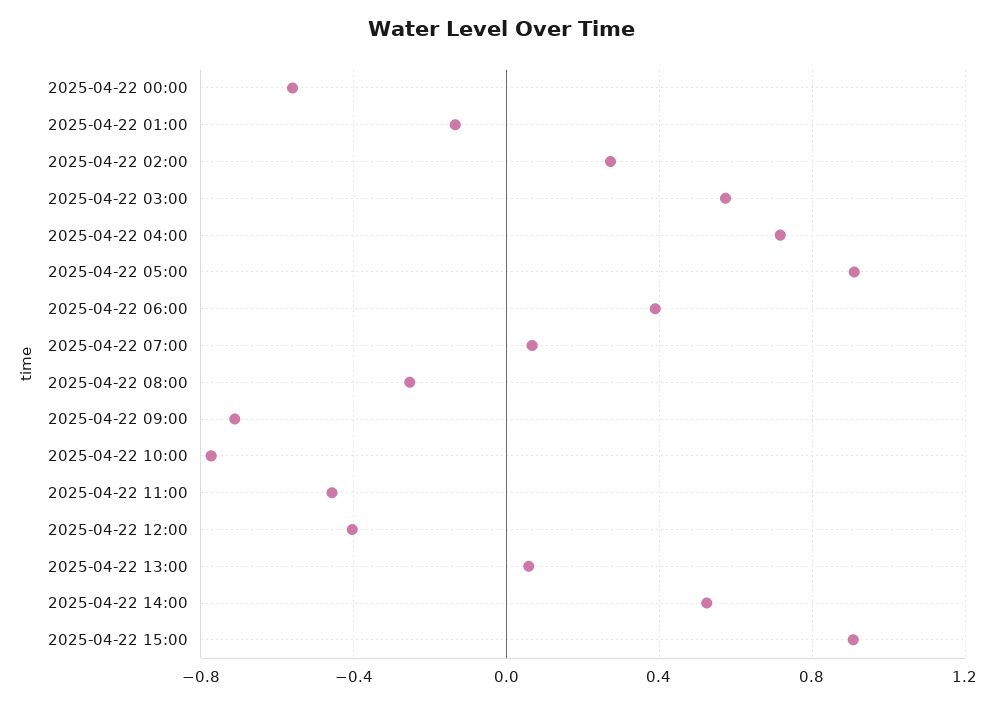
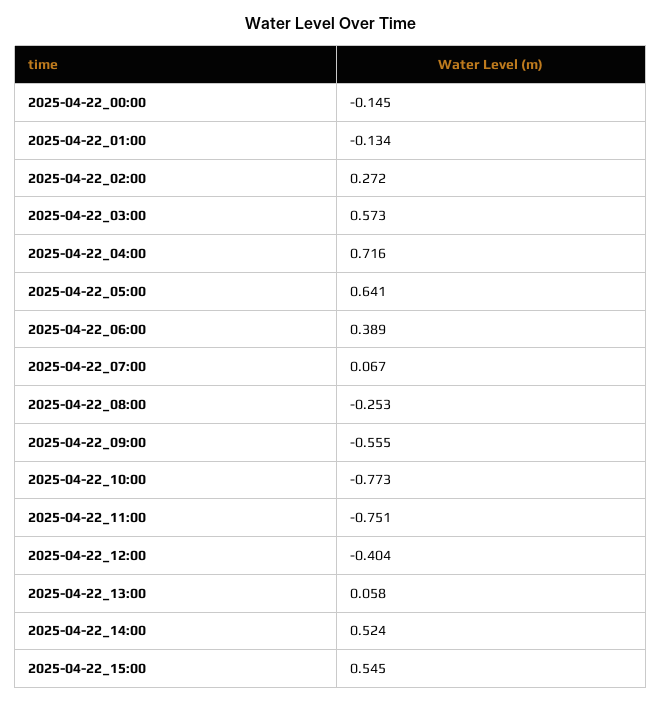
  {
-   "2025-04-22 00:00": -0.55,
+   "2025-04-22 00:00": -0.145,
    "2025-04-22 01:00": -0.134,
    "2025-04-22 02:00": 0.272,
    "2025-04-22 03:00": 0.573,
    "2025-04-22 04:00": 0.716,
-   "2025-04-22 05:00": 0.9,
+   "2025-04-22 05:00": 0.641,
    "2025-04-22 06:00": 0.389,
    "2025-04-22 07:00": 0.067,
    "2025-04-22 08:00": -0.253,
-   "2025-04-22 09:00": -0.7,
+   "2025-04-22 09:00": -0.555,
    "2025-04-22 10:00": -0.773,
-   "2025-04-22 11:00": -0.45,
+   "2025-04-22 11:00": -0.751,
    "2025-04-22 12:00": -0.404,
    "2025-04-22 13:00": 0.058,
    "2025-04-22 14:00": 0.524,
-   "2025-04-22 15:00": 0.9
+   "2025-04-22 15:00": 0.545
  }

